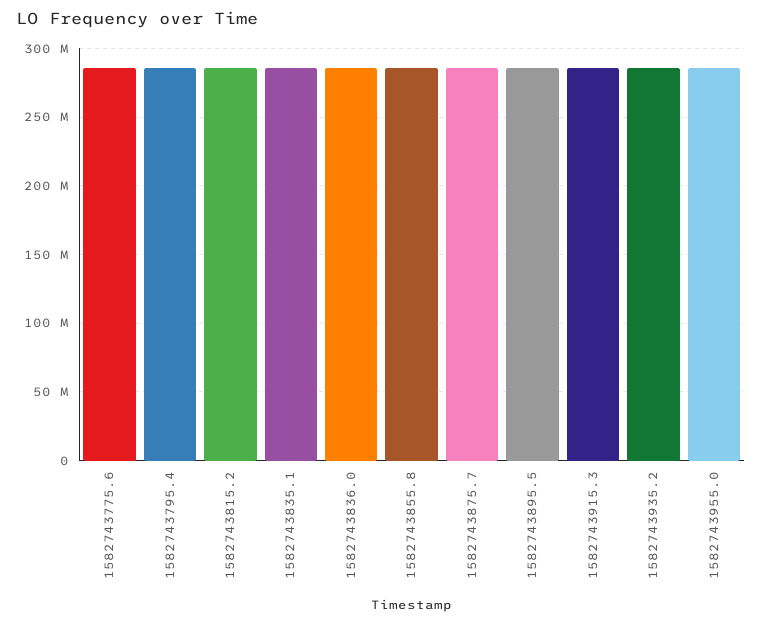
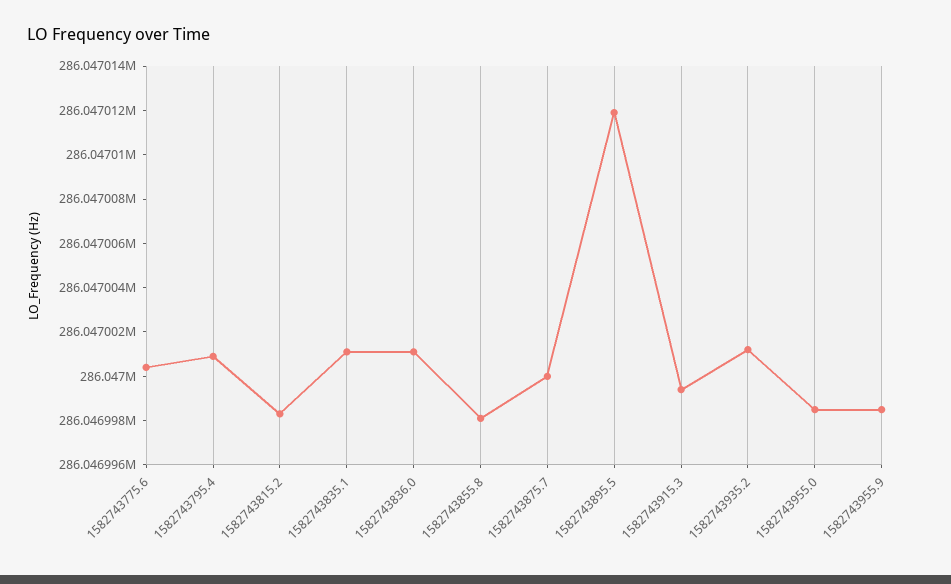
  {
    "1582743775.6": 286047000.5,
    "1582743795.4": 286047001,
    "1582743815.2": 286046998.5,
    "1582743835.1": 286047001,
    "1582743836.0": 286047001,
    "1582743855.8": 286046998,
    "1582743875.7": 286047000,
    "1582743895.5": 286047012,
    "1582743915.3": 286046999.5,
    "1582743935.2": 286047001,
-   "1582743955.0": 286046998.5
+   "1582743955.0": 286046998.5,
+   "1582743955.9": 286046998.5
  }

